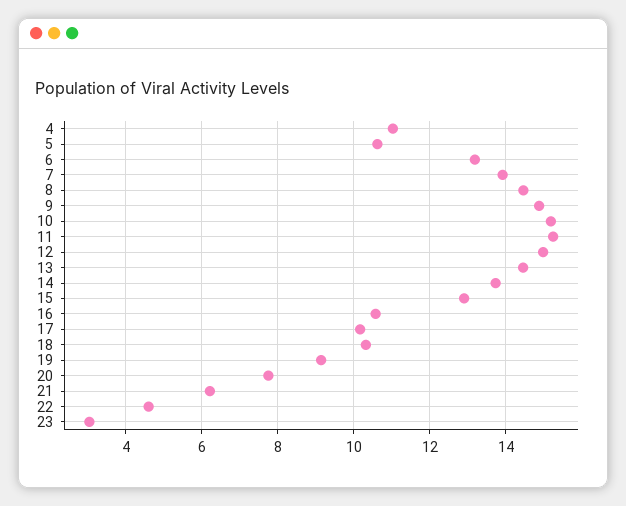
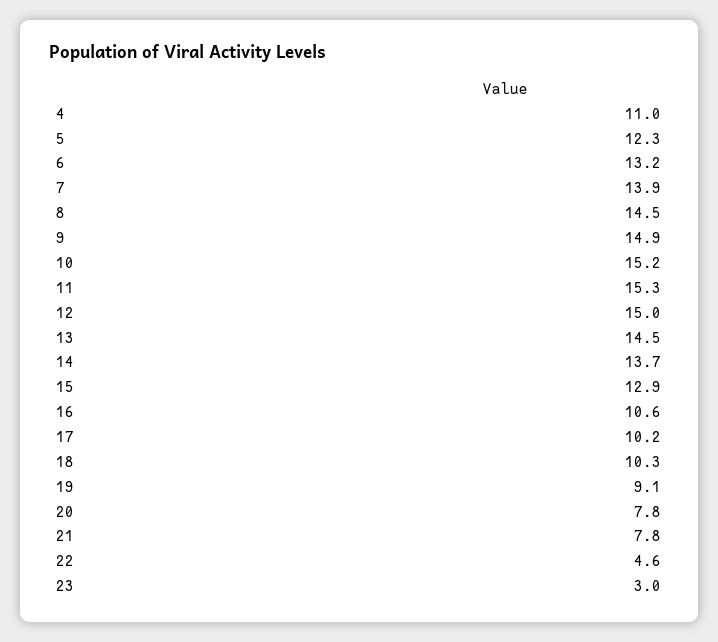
  {
    "4": 11,
-   "5": 10.6,
+   "5": 12.3,
    "6": 13.2,
    "7": 13.9,
    "8": 14.5,
    "9": 14.9,
    "10": 15.2,
    "11": 15.3,
    "12": 15,
    "13": 14.5,
    "14": 13.7,
    "15": 12.9,
    "16": 10.6,
    "17": 10.2,
    "18": 10.3,
    "19": 9.1,
    "20": 7.8,
-   "21": 6.2,
+   "21": 7.8,
    "22": 4.6,
    "23": 3
  }

